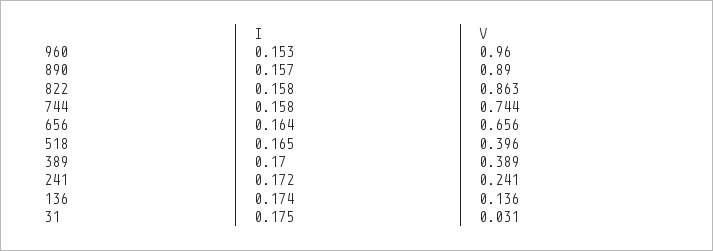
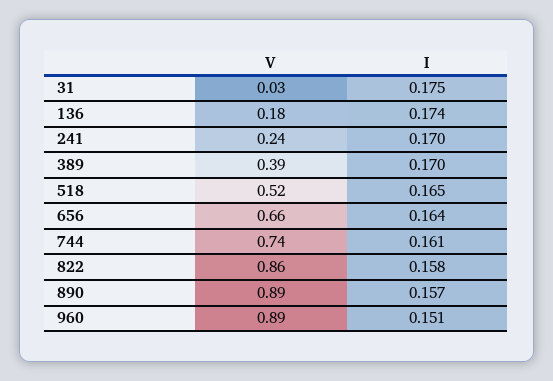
  {
    "I": {
-     "960": 0.153,
+     "960": 0.151,
      "890": 0.157,
      "822": 0.158,
-     "744": 0.158,
+     "744": 0.161,
      "656": 0.164,
      "518": 0.165,
      "389": 0.17,
-     "241": 0.172,
+     "241": 0.17,
      "136": 0.174,
      "31": 0.175
    },
    "V": {
-     "960": 0.96,
+     "960": 0.89,
      "890": 0.89,
      "822": 0.863,
      "744": 0.744,
      "656": 0.656,
-     "518": 0.396,
+     "518": 0.52,
      "389": 0.389,
      "241": 0.241,
-     "136": 0.136,
+     "136": 0.18,
      "31": 0.031
    }
  }

